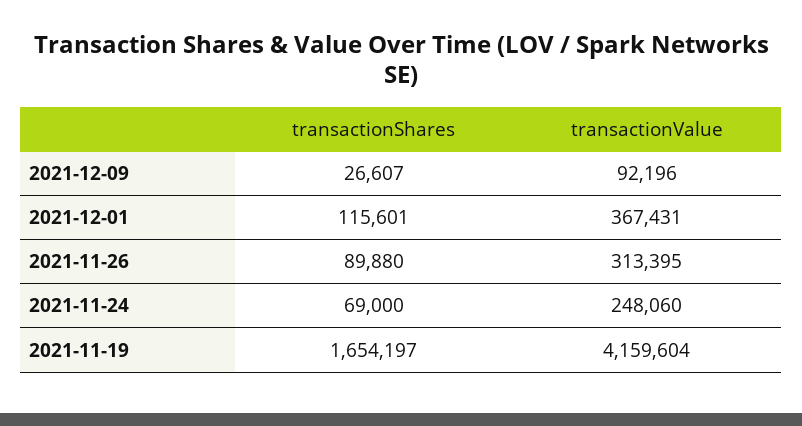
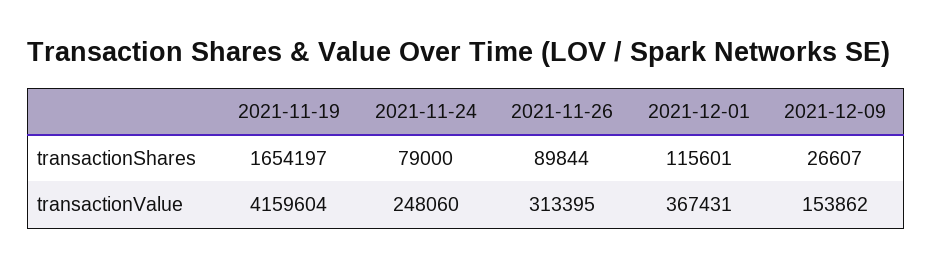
  {
    "transactionShares": {
      "2021-12-09": 26607,
      "2021-12-01": 115601,
-     "2021-11-26": 89880,
+     "2021-11-26": 89844,
-     "2021-11-24": 69000,
+     "2021-11-24": 79000,
      "2021-11-19": 1654197
    },
    "transactionValue": {
-     "2021-12-09": 92196,
+     "2021-12-09": 153862,
      "2021-12-01": 367431,
      "2021-11-26": 313395,
      "2021-11-24": 248060,
      "2021-11-19": 4159604
    }
  }

